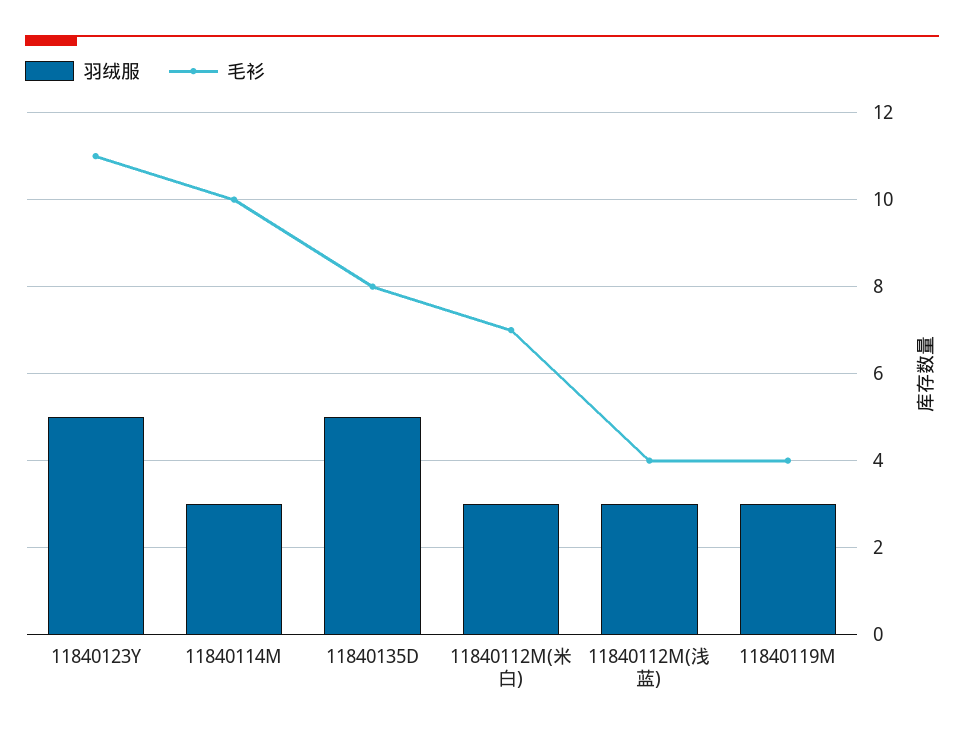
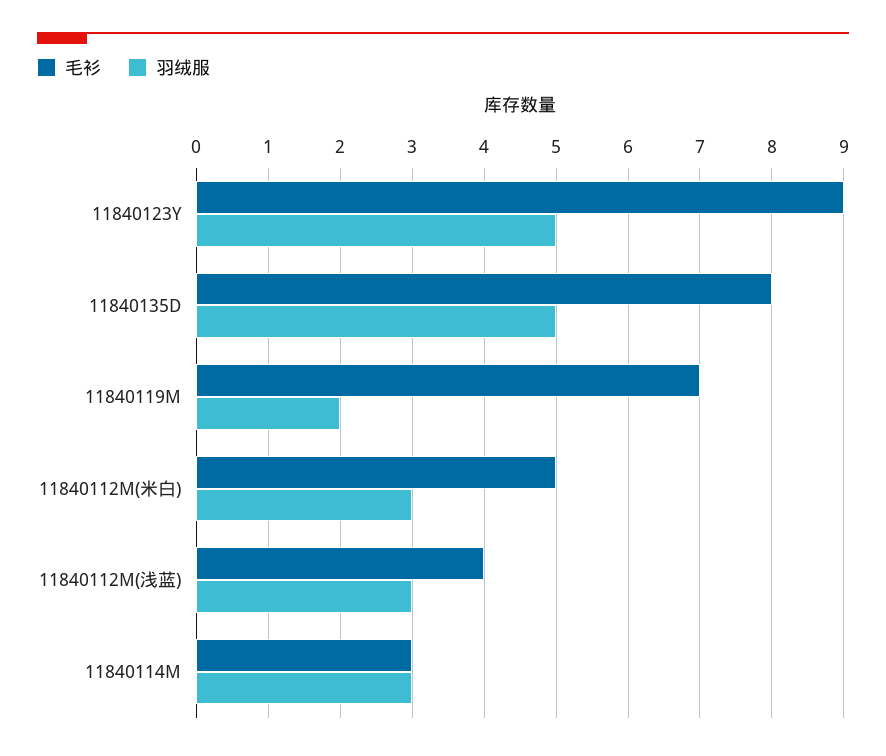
  {
    "羽绒服": {
      "11840123Y": 5,
      "11840114M": 3,
      "11840135D": 5,
      "11840112M(米白)": 3,
      "11840112M(浅蓝)": 3,
-     "11840119M": 3
+     "11840119M": 2
    },
    "毛衫": {
-     "11840123Y": 11,
+     "11840123Y": 9,
-     "11840114M": 10,
+     "11840114M": 3,
      "11840135D": 8,
-     "11840112M(米白)": 7,
+     "11840112M(米白)": 5,
      "11840112M(浅蓝)": 4,
-     "11840119M": 4
+     "11840119M": 7
    }
  }

